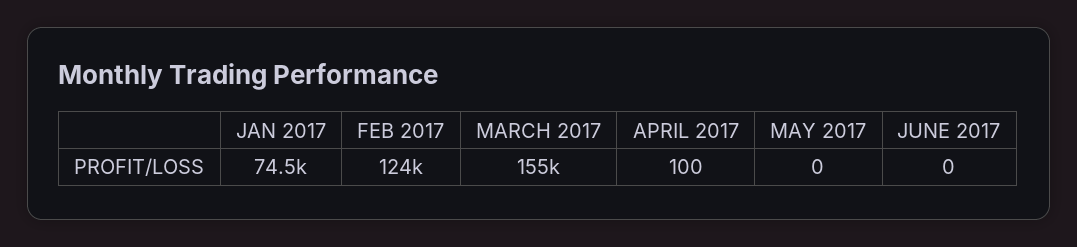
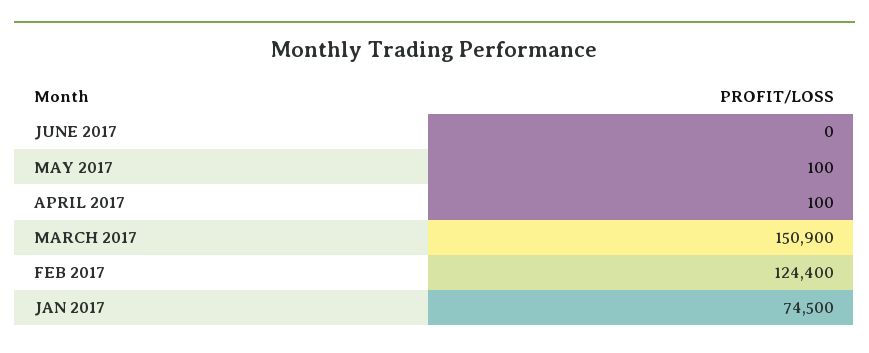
  {
    "JAN 2017": 74500,
    "FEB 2017": 124400,
-   "MARCH 2017": 155000,
+   "MARCH 2017": 150900,
    "APRIL 2017": 100,
-   "MAY 2017": 0,
+   "MAY 2017": 100,
    "JUNE 2017": 0
  }

